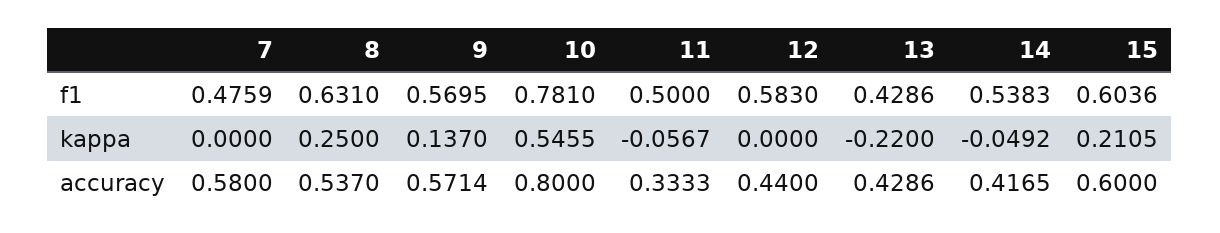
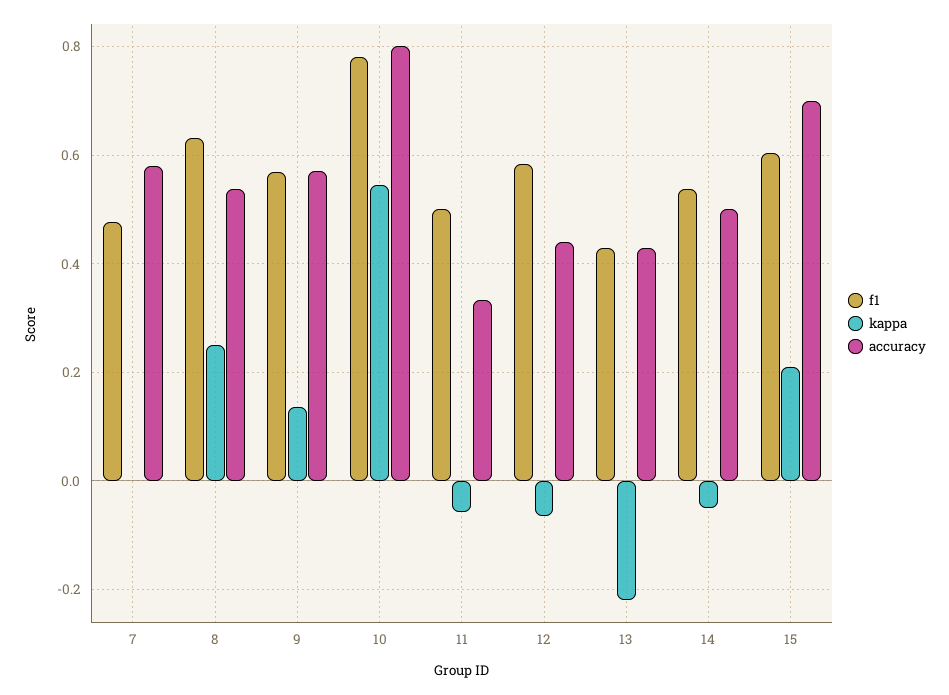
  {
    "f1": {
      "7": 0.4759,
      "8": 0.631,
      "9": 0.5695,
      "10": 0.781,
      "11": 0.5,
      "12": 0.583,
      "13": 0.4286,
      "14": 0.5383,
      "15": 0.6036
    },
    "kappa": {
      "7": 0,
      "8": 0.25,
      "9": 0.137,
      "10": 0.5455,
      "11": -0.0567,
-     "12": 0,
+     "12": -0.06,
      "13": -0.22,
      "14": -0.0492,
      "15": 0.2105
    },
    "accuracy": {
      "7": 0.58,
      "8": 0.537,
      "9": 0.5714,
      "10": 0.8,
      "11": 0.3333,
      "12": 0.44,
      "13": 0.4286,
-     "14": 0.4165,
+     "14": 0.5,
-     "15": 0.6
+     "15": 0.7
    }
  }

